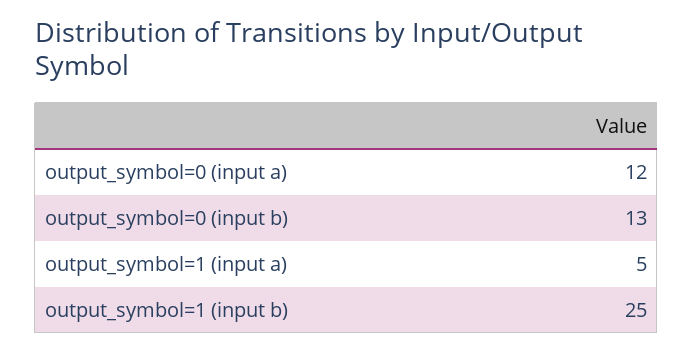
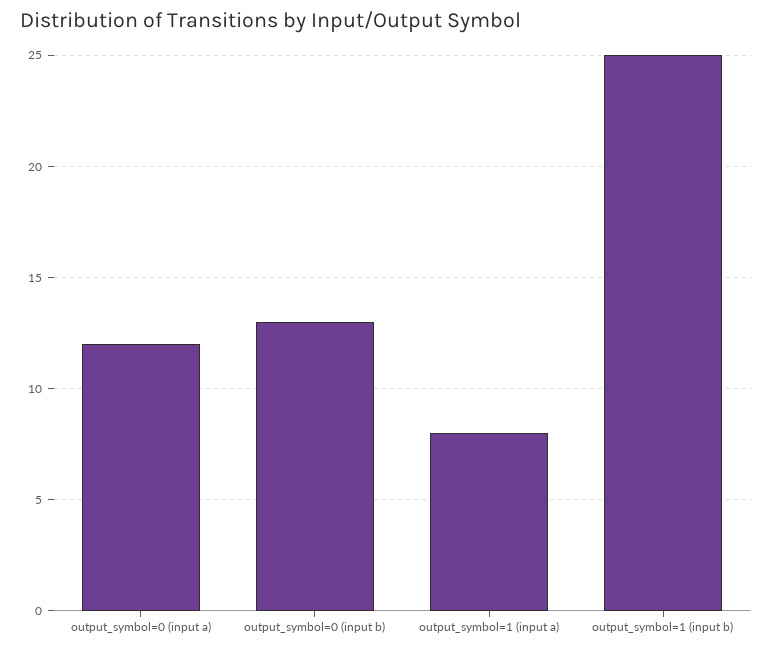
  {
    "output_symbol=0 (input a)": 12,
    "output_symbol=0 (input b)": 13,
-   "output_symbol=1 (input a)": 5,
+   "output_symbol=1 (input a)": 8,
    "output_symbol=1 (input b)": 25
  }

